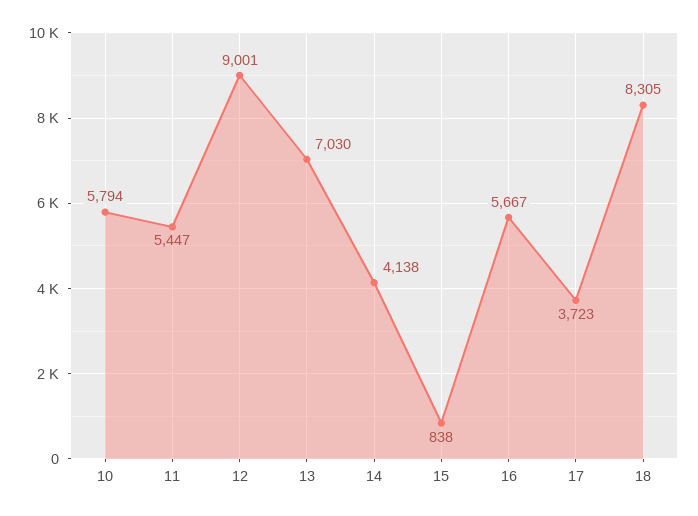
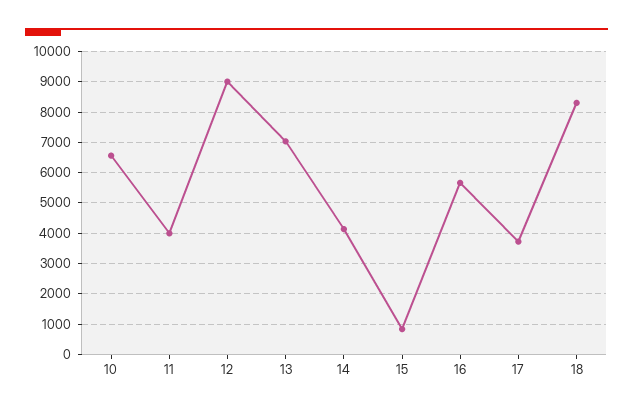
  {
-   "10": 5794,
+   "10": 6600,
-   "11": 5447,
+   "11": 4000,
    "12": 9001,
    "13": 7030,
    "14": 4138,
    "15": 838,
    "16": 5667,
    "17": 3723,
    "18": 8305
  }

